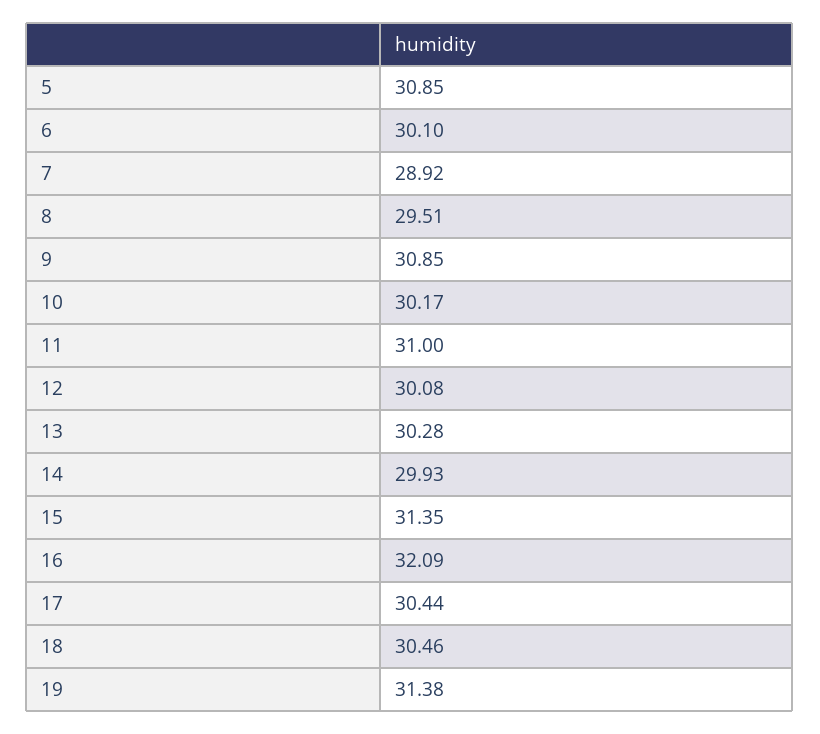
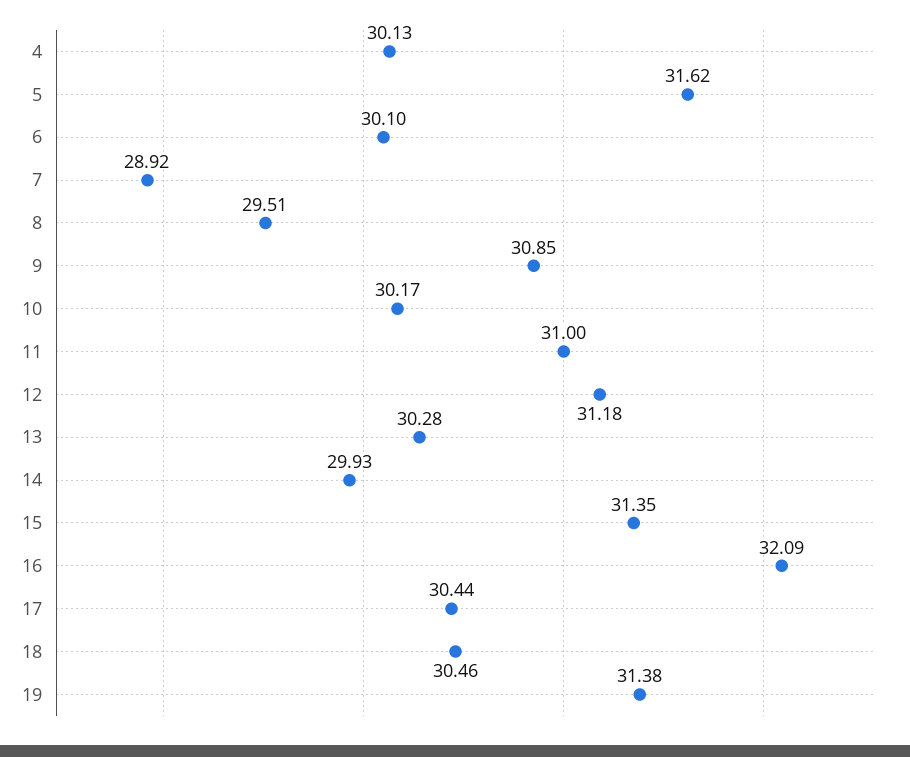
  {
-   "5": 30.85,
+   "5": 31.62,
    "6": 30.1,
    "7": 28.92,
    "8": 29.51,
    "9": 30.85,
    "10": 30.17,
    "11": 31,
-   "12": 30.08,
+   "12": 31.18,
    "13": 30.28,
    "14": 29.93,
    "15": 31.35,
    "16": 32.09,
    "17": 30.44,
    "18": 30.46,
-   "19": 31.38
+   "19": 31.38,
+   "4": 30.13
  }

